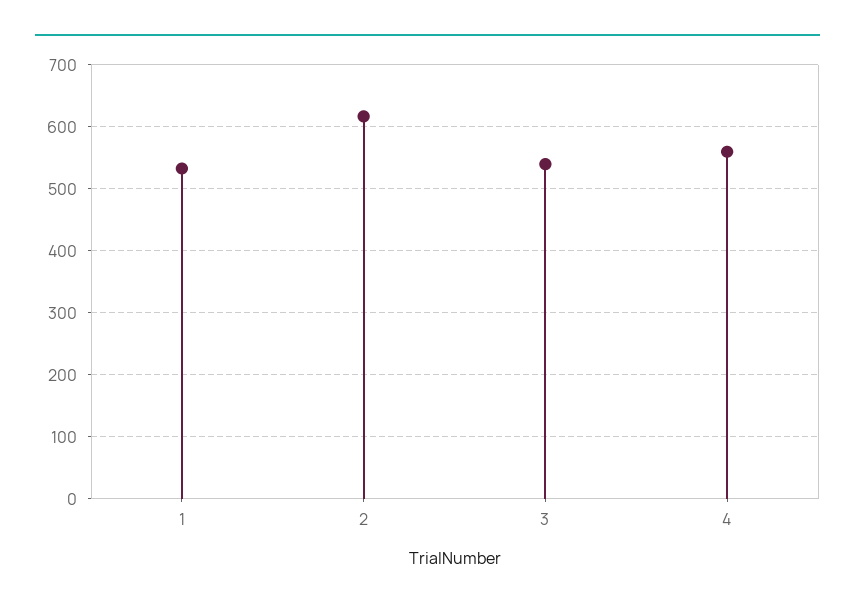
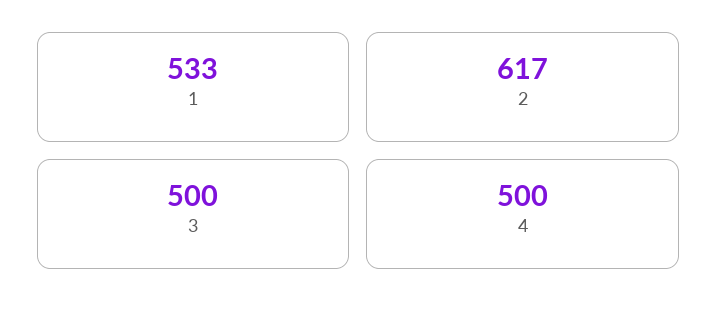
  {
    "1": 533,
    "2": 617,
-   "3": 540,
+   "3": 500,
-   "4": 560
+   "4": 500
  }

